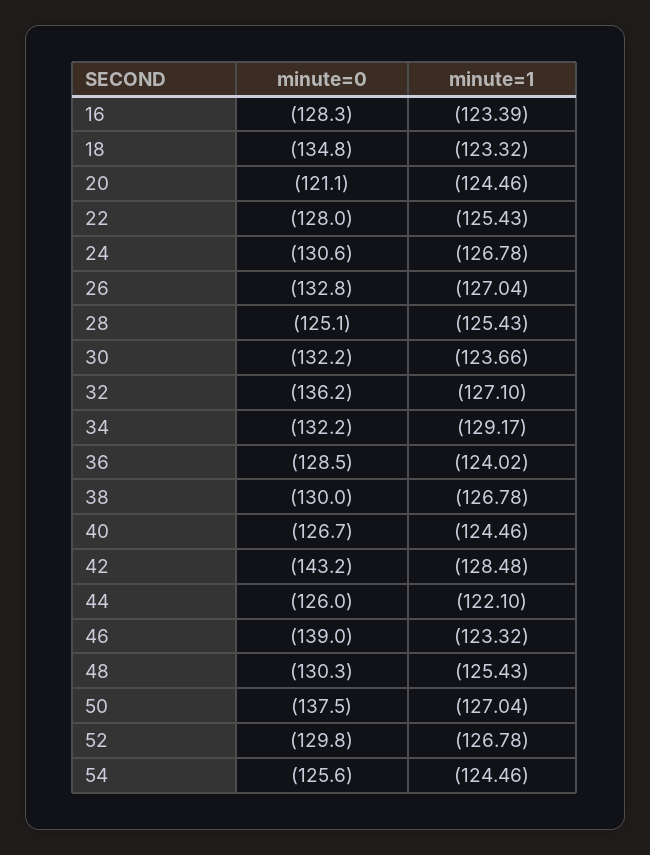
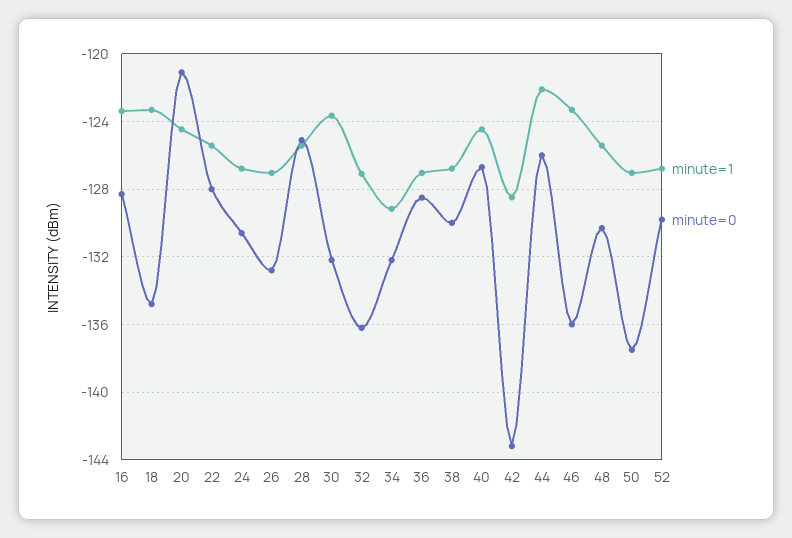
  {
    "minute=0": {
      "16": -128.3,
      "18": -134.8,
      "20": -121.1,
      "22": -128,
      "24": -130.6,
      "26": -132.8,
      "28": -125.1,
      "30": -132.2,
      "32": -136.2,
      "34": -132.2,
      "36": -128.5,
      "38": -130,
      "40": -126.7,
      "42": -143.2,
      "44": -126,
-     "46": -139,
+     "46": -136,
      "48": -130.3,
      "50": -137.5,
-     "52": -129.8,
+     "52": -129.8
-     "54": -125.6
    },
    "minute=1": {
      "16": -123.39,
      "18": -123.32,
      "20": -124.46,
      "22": -125.43,
      "24": -126.78,
      "26": -127.04,
      "28": -125.43,
      "30": -123.66,
      "32": -127.1,
      "34": -129.17,
-     "36": -124.02,
+     "36": -127,
      "38": -126.78,
      "40": -124.46,
      "42": -128.48,
      "44": -122.1,
      "46": -123.32,
      "48": -125.43,
      "50": -127.04,
-     "52": -126.78,
+     "52": -126.78
-     "54": -124.46
    }
  }

